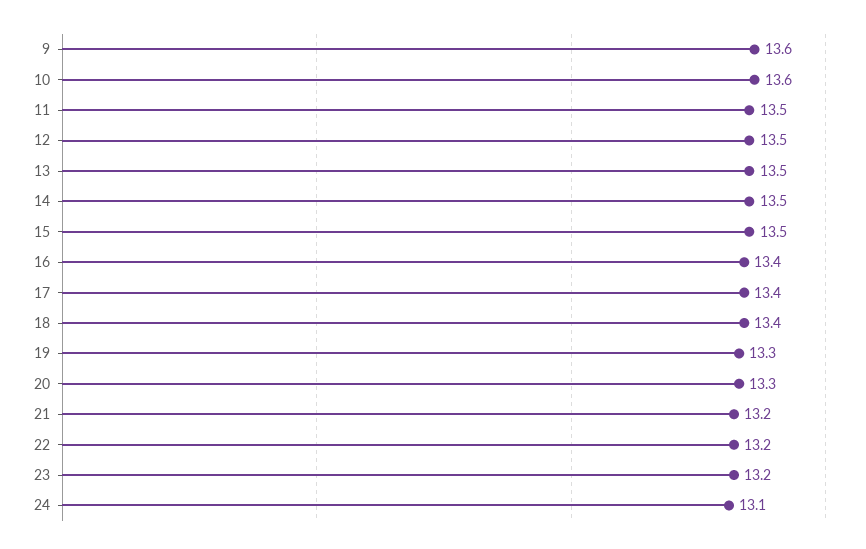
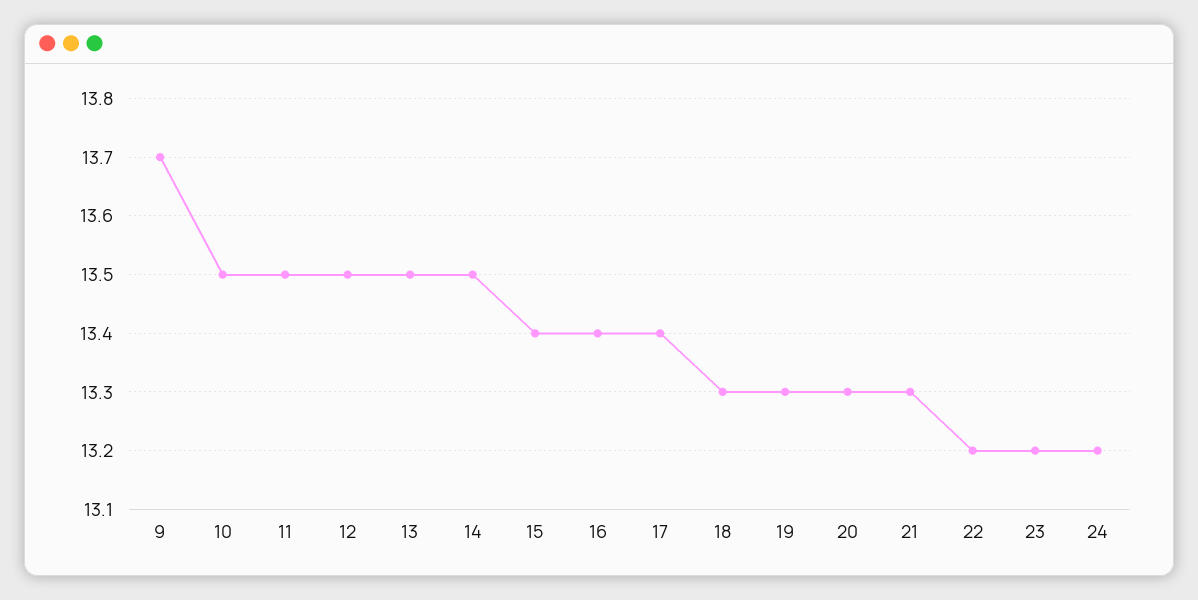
  {
-   "9": 13.6,
+   "9": 13.7,
-   "10": 13.6,
+   "10": 13.5,
    "11": 13.5,
    "12": 13.5,
    "13": 13.5,
    "14": 13.5,
-   "15": 13.5,
+   "15": 13.4,
    "16": 13.4,
    "17": 13.4,
-   "18": 13.4,
+   "18": 13.3,
    "19": 13.3,
    "20": 13.3,
-   "21": 13.2,
+   "21": 13.3,
    "22": 13.2,
    "23": 13.2,
-   "24": 13.1
+   "24": 13.2
  }

